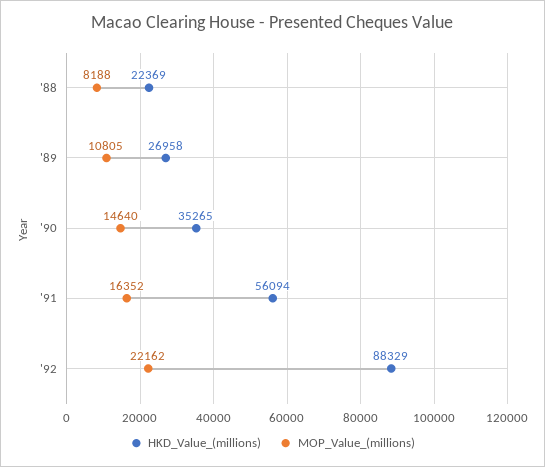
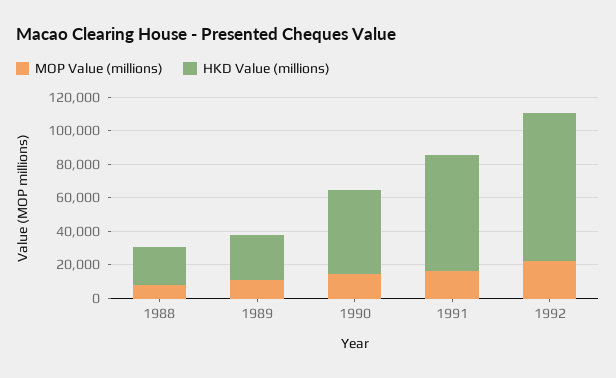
  {
    "HKD_Value_(millions)": {
      "'88": 22369,
      "'89": 26958,
-     "'90": 35265,
+     "'90": 50000,
-     "'91": 56094,
+     "'91": 70000,
      "'92": 88329
    },
    "MOP_Value_(millions)": {
      "'88": 8188,
      "'89": 10805,
      "'90": 14640,
      "'91": 16352,
      "'92": 22162
    }
  }

